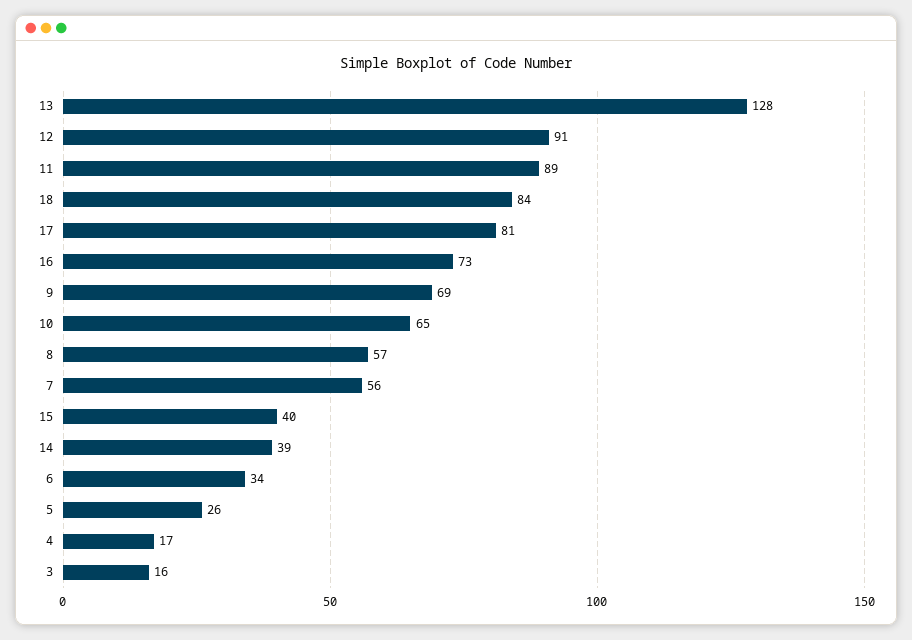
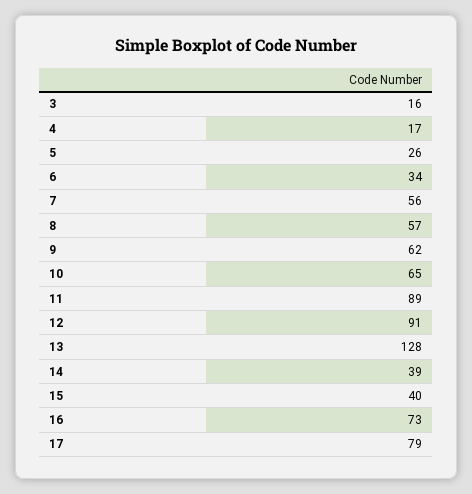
  {
    "13": 128,
    "12": 91,
    "11": 89,
-   "18": 84,
-   "17": 81,
+   "17": 79,
    "16": 73,
-   "9": 69,
+   "9": 62,
    "10": 65,
    "8": 57,
    "7": 56,
    "15": 40,
    "14": 39,
    "6": 34,
    "5": 26,
    "4": 17,
    "3": 16
  }

